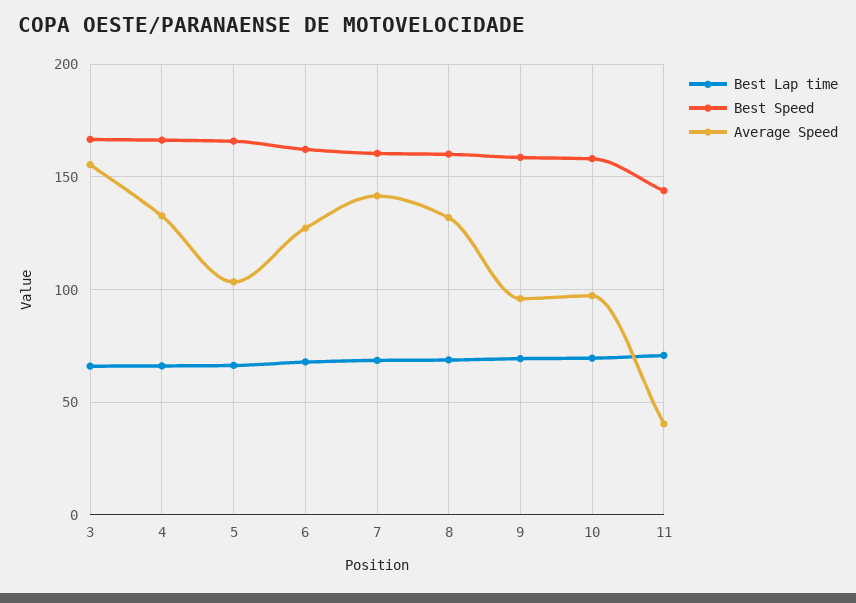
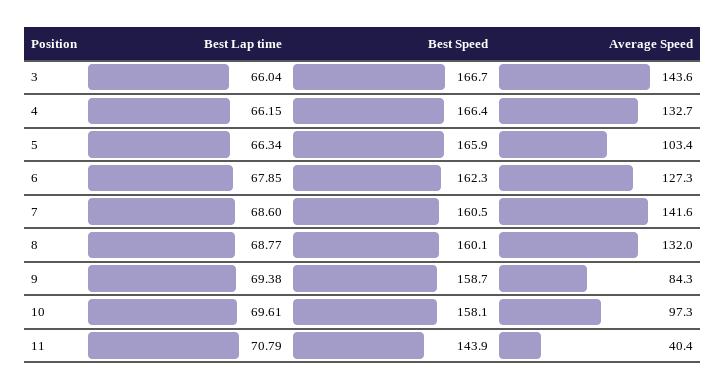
  {
    "Best Lap time": {
      "3": 66.04,
      "4": 66.15,
      "5": 66.34,
      "6": 67.85,
      "7": 68.6,
      "8": 68.77,
      "9": 69.38,
      "10": 69.61,
      "11": 70.79
    },
    "Best Speed": {
      "3": 166.7,
      "4": 166.4,
      "5": 165.9,
      "6": 162.3,
      "7": 160.5,
      "8": 160.1,
      "9": 158.7,
      "10": 158.1,
      "11": 143.9
    },
    "Average Speed": {
-     "3": 155,
+     "3": 143.6,
      "4": 132.7,
      "5": 103.4,
      "6": 127.3,
      "7": 141.6,
      "8": 132,
-     "9": 95,
+     "9": 84.3,
      "10": 97.3,
      "11": 40.4
    }
  }

